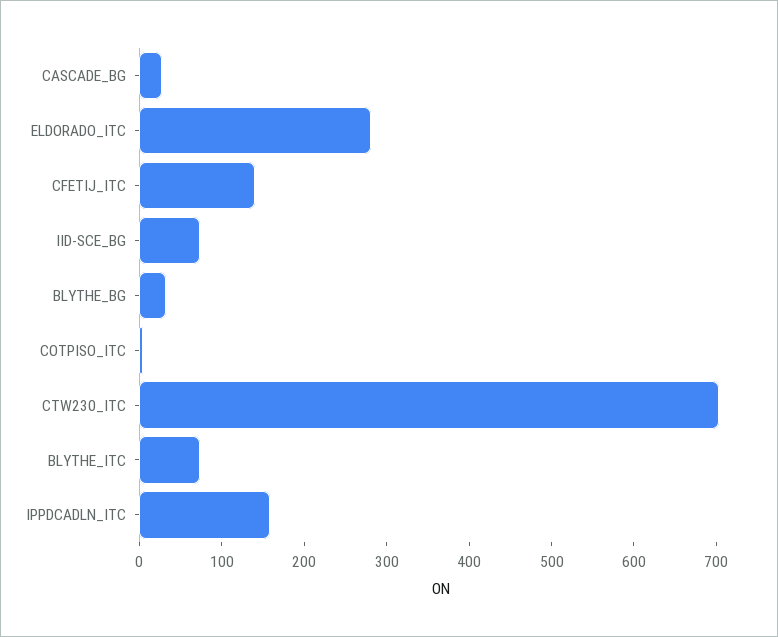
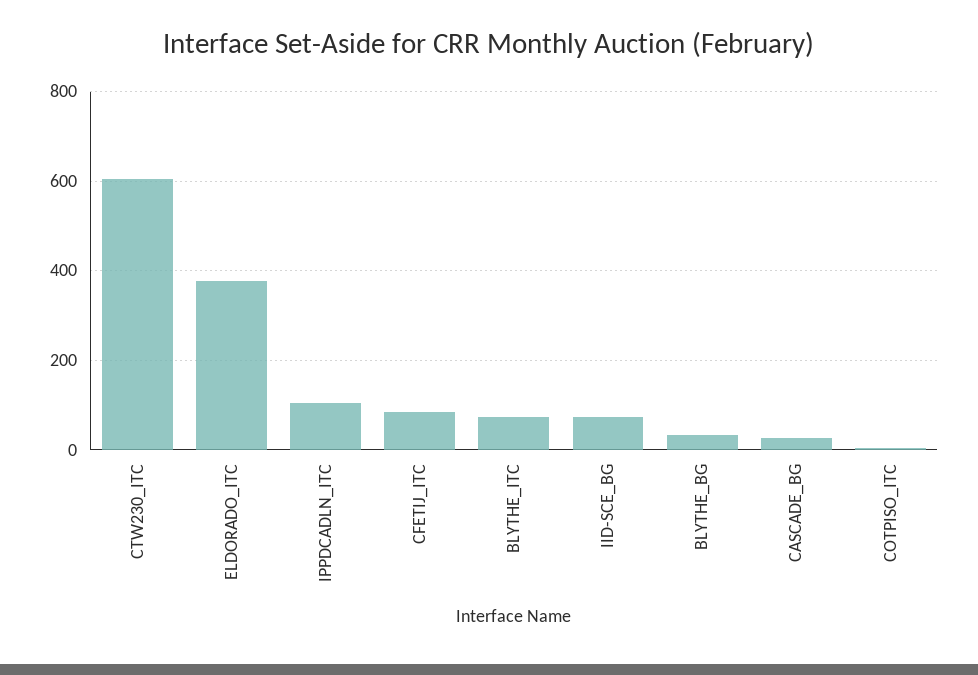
  {
    "CASCADE_BG": 20,
-   "ELDORADO_ITC": 280,
+   "ELDORADO_ITC": 380,
-   "CFETIJ_ITC": 140,
+   "CFETIJ_ITC": 80,
    "IID-SCE_BG": 80,
    "BLYTHE_BG": 40,
    "COTPISO_ITC": 0,
-   "CTW230_ITC": 700,
+   "CTW230_ITC": 600,
    "BLYTHE_ITC": 80,
-   "IPPDCADLN_ITC": 160
+   "IPPDCADLN_ITC": 100
  }

